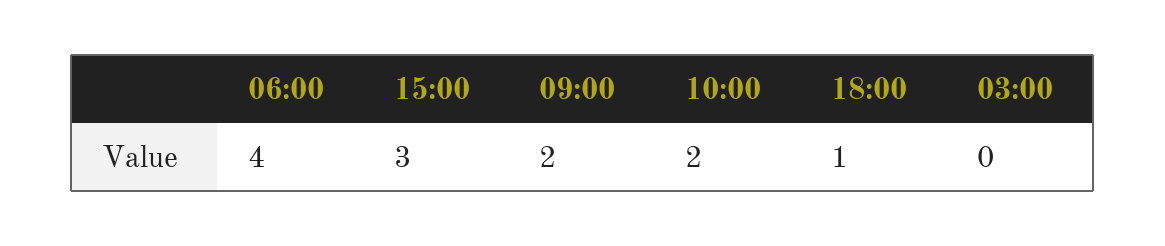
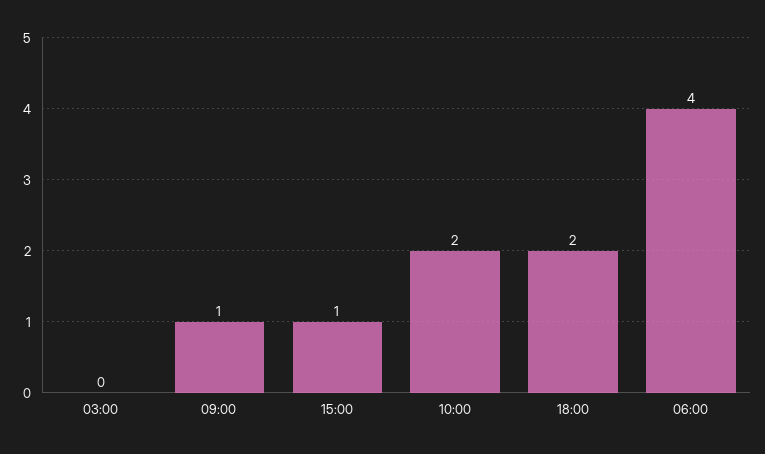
  {
    "06:00": 4,
-   "15:00": 3,
+   "15:00": 1,
-   "09:00": 2,
+   "09:00": 1,
    "10:00": 2,
-   "18:00": 1,
+   "18:00": 2,
    "03:00": 0
  }

